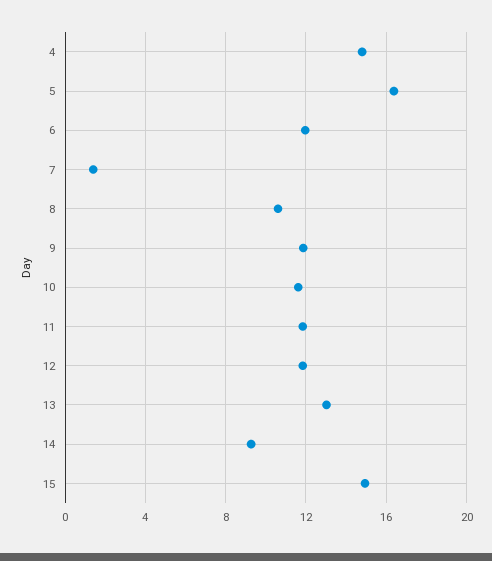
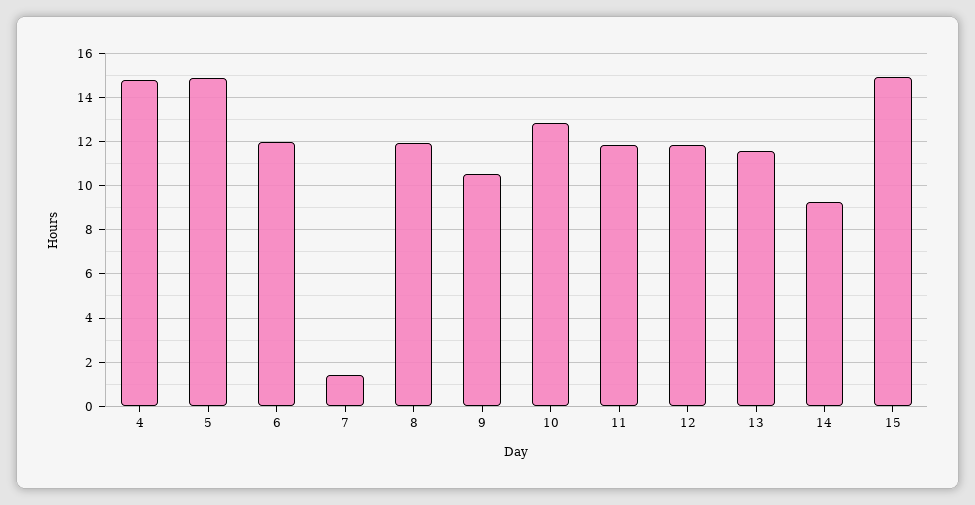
  {
    "4": 15,
-   "5": 16.5,
+   "5": 15,
    "6": 12,
    "7": 1.5,
-   "8": 10.5,
+   "8": 12,
-   "9": 12,
+   "9": 10.5,
-   "10": 11.5,
+   "10": 13,
    "11": 12,
    "12": 12,
-   "13": 13,
+   "13": 11.5,
    "14": 9.5,
    "15": 15
  }

